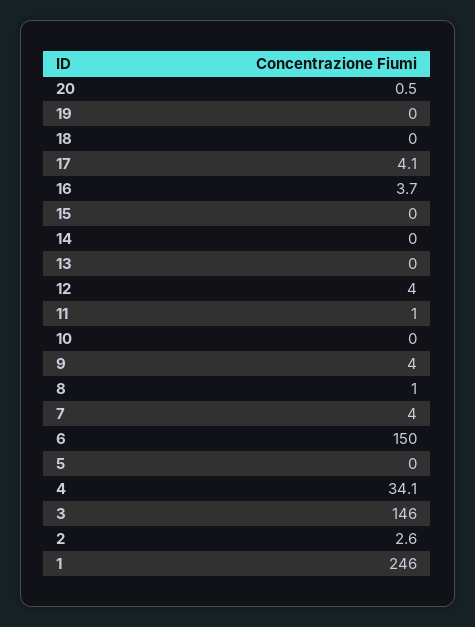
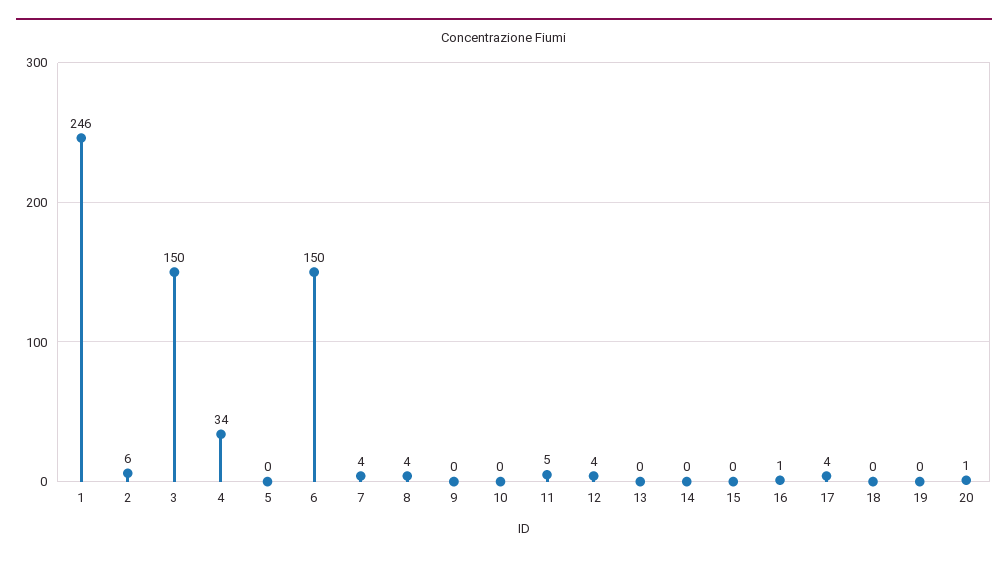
  {
    "20": 0.5,
    "19": 0,
    "18": 0,
    "17": 4.1,
-   "16": 3.7,
+   "16": 1,
    "15": 0,
    "14": 0,
    "13": 0,
    "12": 4,
-   "11": 1,
+   "11": 5,
    "10": 0,
-   "9": 4,
+   "9": 0,
-   "8": 1,
+   "8": 4,
    "7": 4,
    "6": 150,
    "5": 0,
    "4": 34.1,
-   "3": 146,
+   "3": 150,
-   "2": 2.6,
+   "2": 6,
    "1": 246
  }

